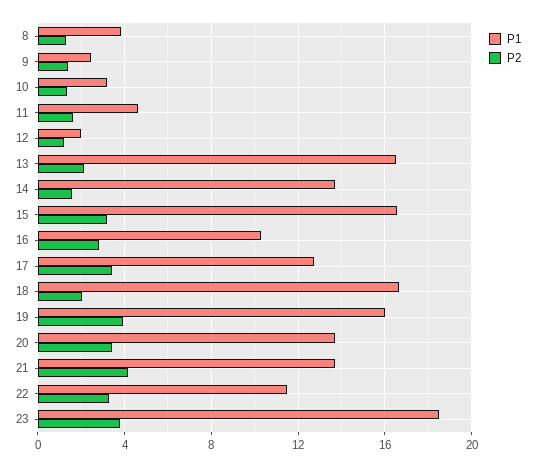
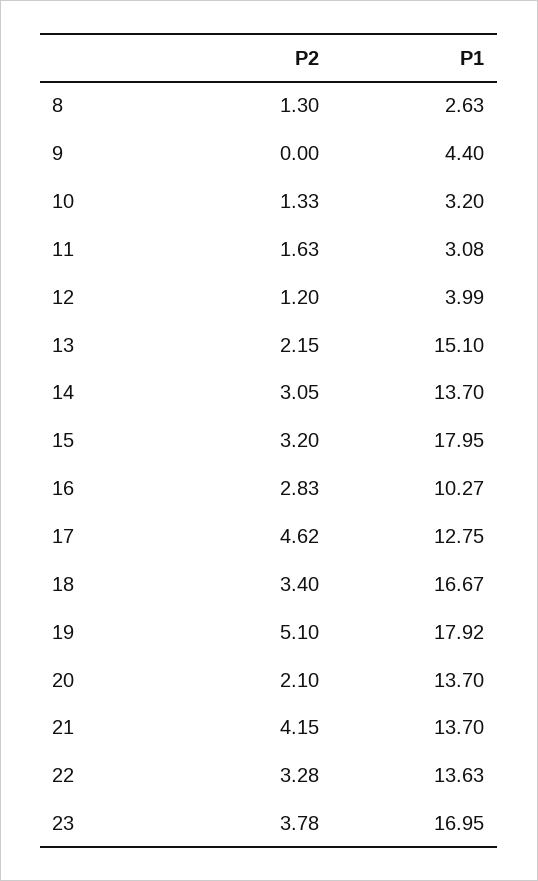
  {
    "P1": {
-     "8": 4,
+     "8": 2.63,
-     "9": 2.5,
+     "9": 4.4,
      "10": 3.2,
-     "11": 4.5,
+     "11": 3.08,
-     "12": 2,
+     "12": 3.99,
-     "13": 16.5,
+     "13": 15.1,
      "14": 13.7,
-     "15": 16.5,
+     "15": 17.95,
      "16": 10.27,
      "17": 12.75,
      "18": 16.67,
-     "19": 16,
+     "19": 17.92,
      "20": 13.7,
      "21": 13.7,
-     "22": 11.5,
+     "22": 13.63,
-     "23": 18.5
+     "23": 16.95
    },
    "P2": {
      "8": 1.3,
-     "9": 1.5,
+     "9": 0,
      "10": 1.33,
      "11": 1.63,
      "12": 1.2,
      "13": 2.15,
-     "14": 1.5,
+     "14": 3.05,
      "15": 3.2,
      "16": 2.83,
-     "17": 3.5,
+     "17": 4.62,
-     "18": 2,
+     "18": 3.4,
-     "19": 4,
+     "19": 5.1,
-     "20": 3.5,
+     "20": 2.1,
      "21": 4.15,
      "22": 3.28,
      "23": 3.78
    }
  }

